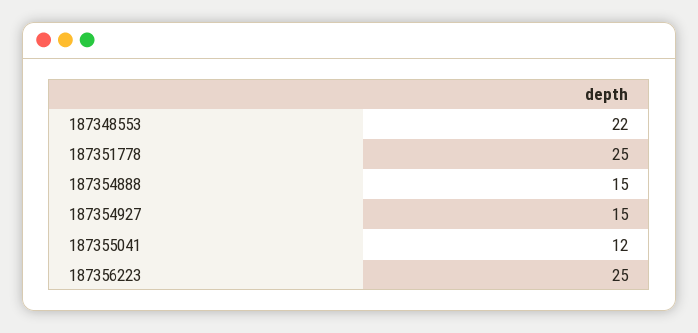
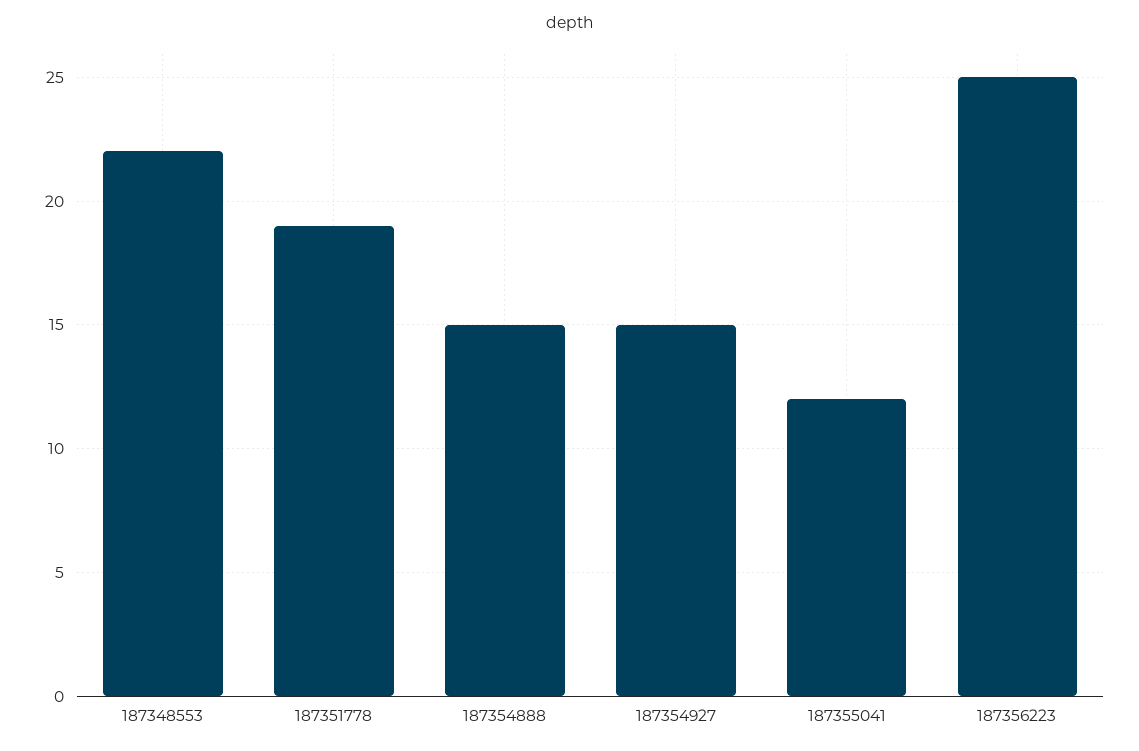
  {
    "187348553": 22,
-   "187351778": 25,
+   "187351778": 19,
    "187354888": 15,
    "187354927": 15,
    "187355041": 12,
    "187356223": 25
  }

